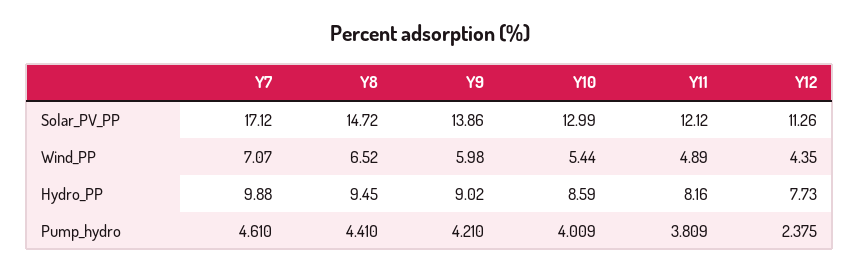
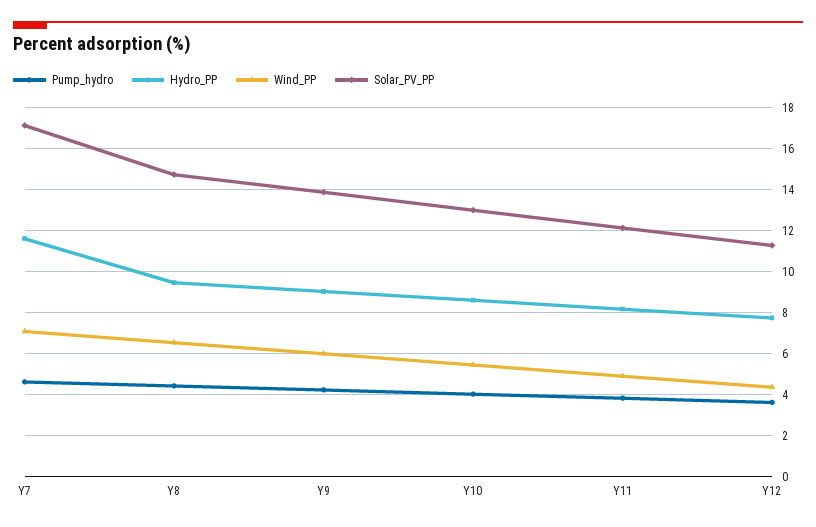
  {
    "Solar_PV_PP": {
      "Y7": 17.12,
      "Y8": 14.72,
      "Y9": 13.86,
      "Y10": 12.99,
      "Y11": 12.12,
      "Y12": 11.26
    },
    "Wind_PP": {
      "Y7": 7.07,
      "Y8": 6.52,
      "Y9": 5.98,
      "Y10": 5.44,
      "Y11": 4.89,
      "Y12": 4.35
    },
    "Hydro_PP": {
-     "Y7": 9.88,
+     "Y7": 11.5,
      "Y8": 9.45,
      "Y9": 9.02,
      "Y10": 8.59,
      "Y11": 8.16,
      "Y12": 7.73
    },
    "Pump_hydro": {
      "Y7": 4.61,
      "Y8": 4.41,
      "Y9": 4.21,
      "Y10": 4.009,
      "Y11": 3.809,
-     "Y12": 2.375
+     "Y12": 3.5
    }
  }

